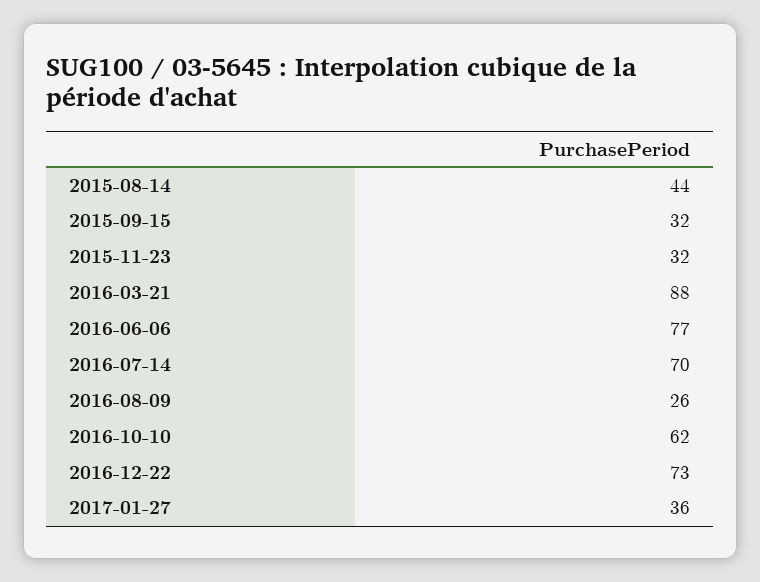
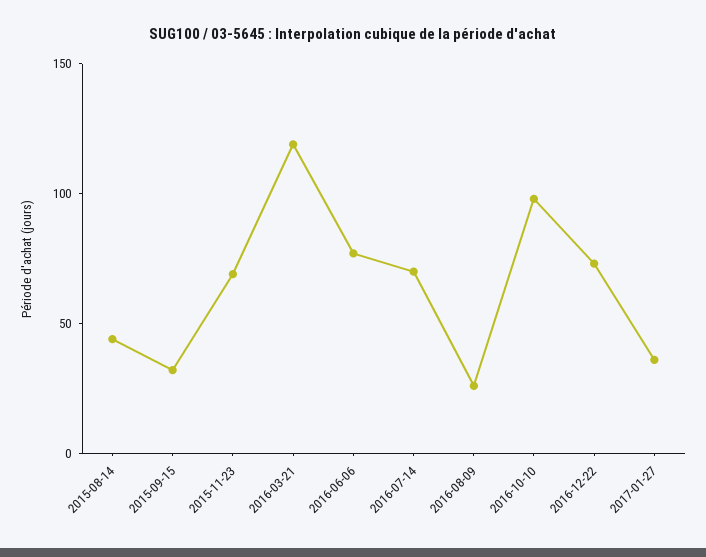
  {
    "2015-08-14": 44,
    "2015-09-15": 32,
-   "2015-11-23": 32,
+   "2015-11-23": 70,
-   "2016-03-21": 88,
+   "2016-03-21": 120,
    "2016-06-06": 77,
    "2016-07-14": 70,
    "2016-08-09": 26,
-   "2016-10-10": 62,
+   "2016-10-10": 100,
    "2016-12-22": 73,
    "2017-01-27": 36
  }

